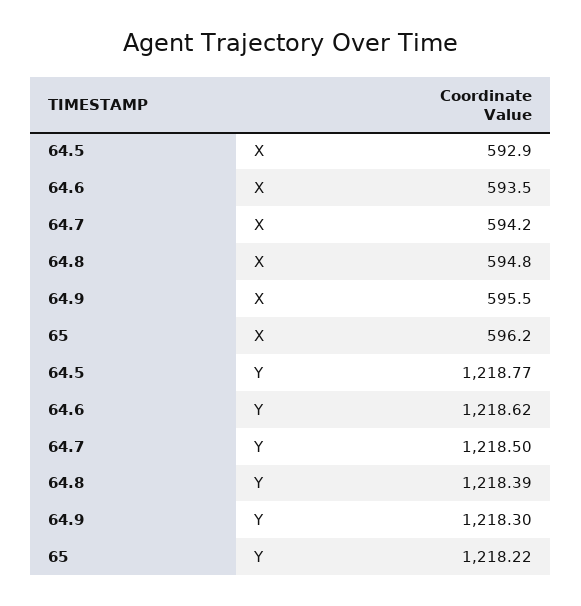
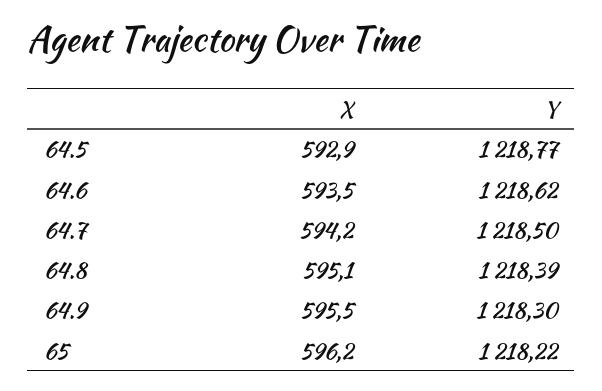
  {
    "64.5": {
      "X": 592.9,
      "Y": 1218.77
    },
    "64.6": {
      "X": 593.5,
      "Y": 1218.62
    },
    "64.7": {
      "X": 594.2,
      "Y": 1218.5
    },
    "64.8": {
-     "X": 594.8,
+     "X": 595.1,
      "Y": 1218.39
    },
    "64.9": {
      "X": 595.5,
      "Y": 1218.3
    },
    "65": {
      "X": 596.2,
      "Y": 1218.22
    }
  }

